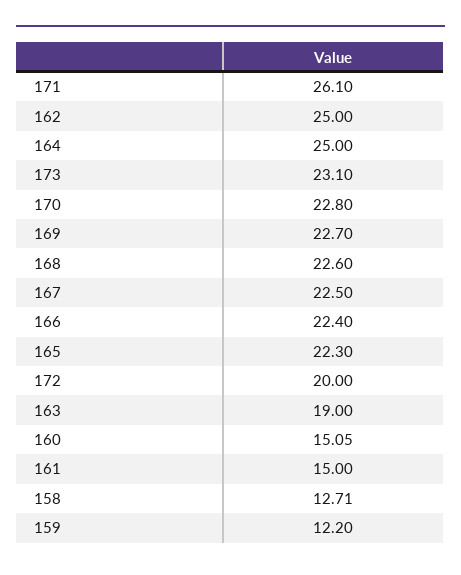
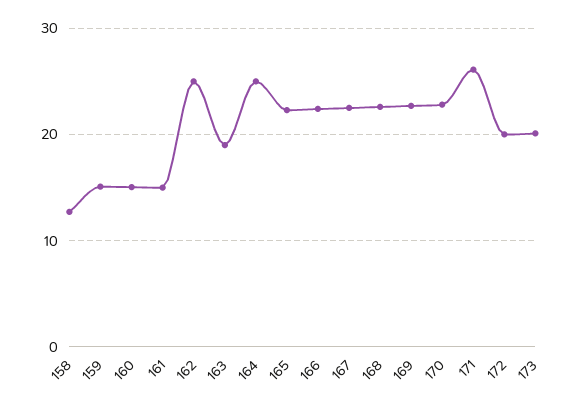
  {
    "171": 26.1,
    "162": 25,
    "164": 25,
-   "173": 23.1,
+   "173": 20,
    "170": 22.8,
    "169": 22.7,
    "168": 22.6,
    "167": 22.5,
    "166": 22.4,
    "165": 22.3,
    "172": 20,
    "163": 19,
    "160": 15.05,
    "161": 15,
    "158": 12.71,
-   "159": 12.2
+   "159": 15
  }

